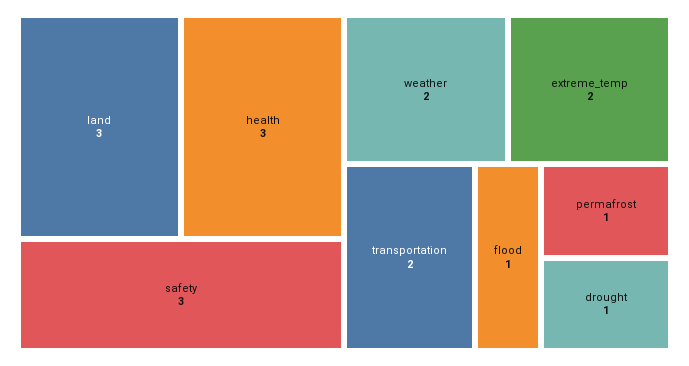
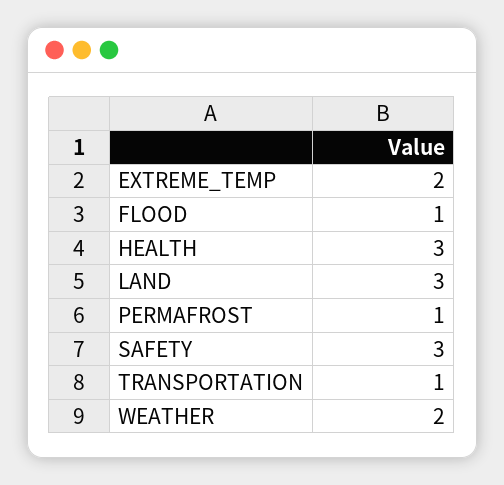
  {
    "land": 3,
    "health": 3,
    "safety": 3,
    "weather": 2,
    "extreme_temp": 2,
-   "transportation": 2,
+   "transportation": 1,
    "flood": 1,
-   "permafrost": 1,
+   "permafrost": 1
-   "drought": 1
  }

